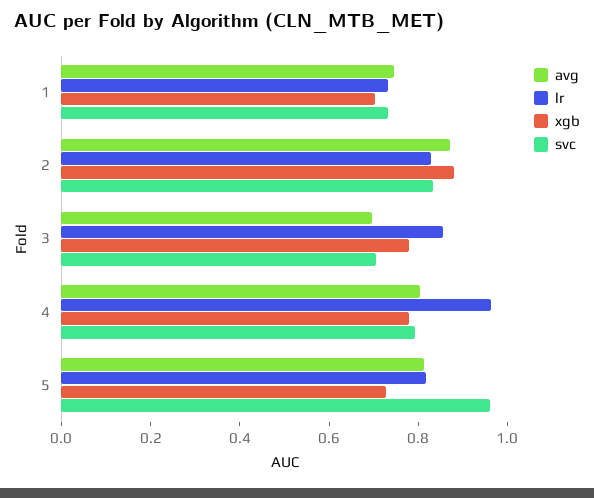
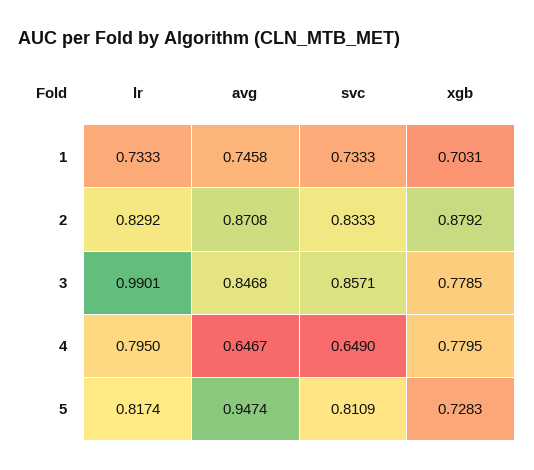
  {
    "avg": {
      "1": 0.7458,
      "2": 0.8708,
-     "3": 0.7,
+     "3": 0.8468,
-     "4": 0.8,
+     "4": 0.6467,
-     "5": 0.8
+     "5": 0.9474
    },
    "lr": {
      "1": 0.7333,
      "2": 0.8292,
-     "3": 0.85,
+     "3": 0.9901,
-     "4": 0.95,
+     "4": 0.795,
      "5": 0.8174
    },
    "xgb": {
      "1": 0.7031,
      "2": 0.8792,
      "3": 0.7785,
      "4": 0.7795,
      "5": 0.7283
    },
    "svc": {
      "1": 0.7333,
      "2": 0.8333,
-     "3": 0.7,
+     "3": 0.8571,
-     "4": 0.8,
+     "4": 0.649,
-     "5": 0.95
+     "5": 0.8109
    }
  }

